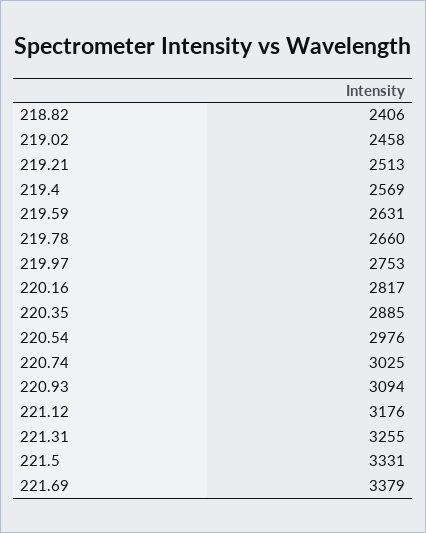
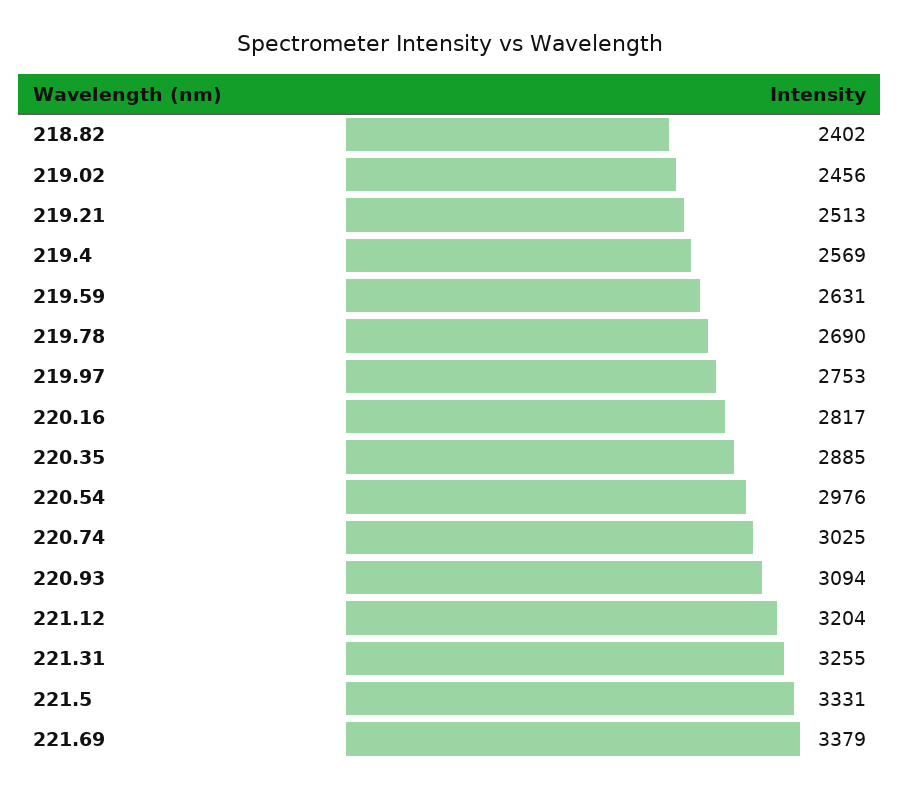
  {
-   "218.82": 2406,
+   "218.82": 2402,
-   "219.02": 2458,
+   "219.02": 2456,
    "219.21": 2513,
    "219.4": 2569,
    "219.59": 2631,
-   "219.78": 2660,
+   "219.78": 2690,
    "219.97": 2753,
    "220.16": 2817,
    "220.35": 2885,
    "220.54": 2976,
    "220.74": 3025,
    "220.93": 3094,
-   "221.12": 3176,
+   "221.12": 3204,
    "221.31": 3255,
    "221.5": 3331,
    "221.69": 3379
  }

